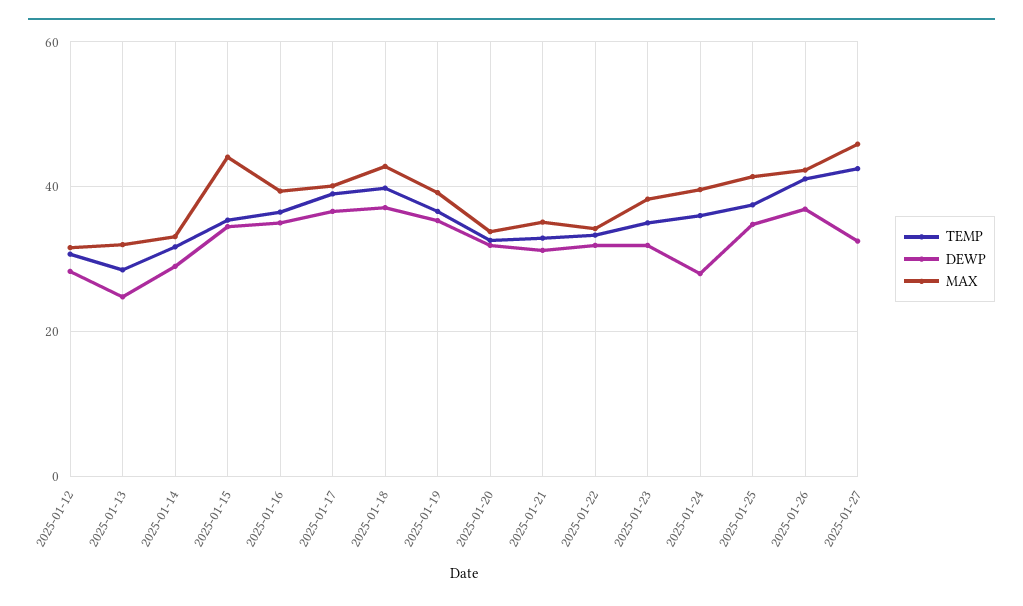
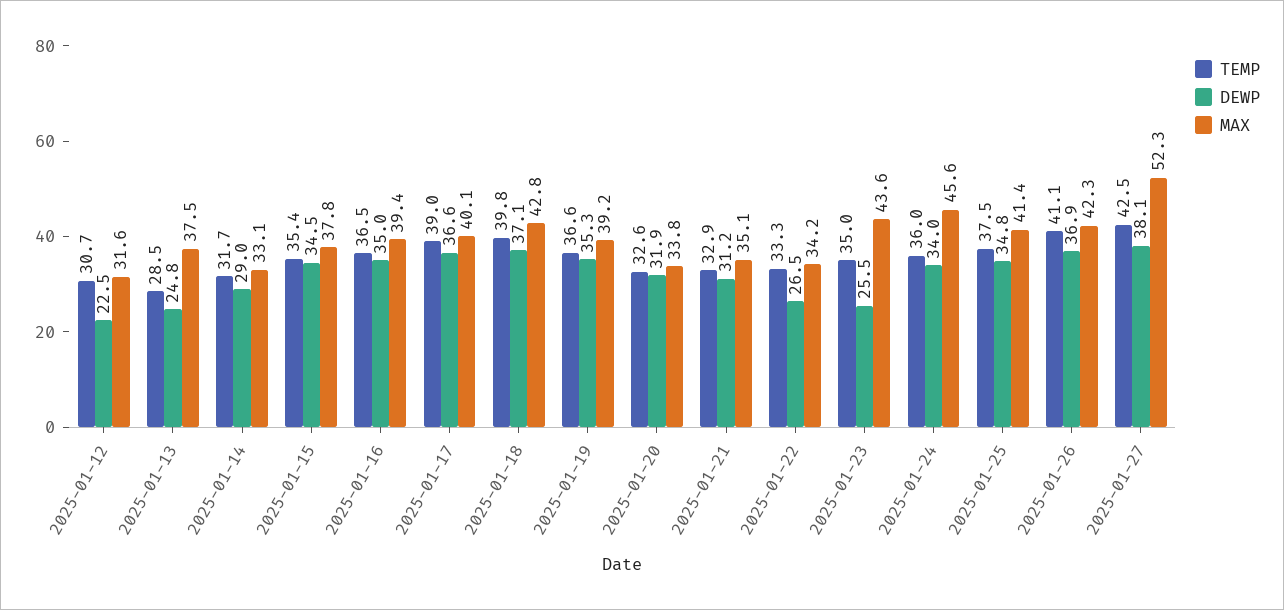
  {
    "TEMP": {
      "2025-01-12": 30.7,
      "2025-01-13": 28.5,
      "2025-01-14": 31.7,
      "2025-01-15": 35.4,
      "2025-01-16": 36.5,
      "2025-01-17": 39,
      "2025-01-18": 39.8,
      "2025-01-19": 36.6,
      "2025-01-20": 32.6,
      "2025-01-21": 32.9,
      "2025-01-22": 33.3,
      "2025-01-23": 35,
      "2025-01-24": 36,
      "2025-01-25": 37.5,
      "2025-01-26": 41.1,
      "2025-01-27": 42.5
    },
    "DEWP": {
-     "2025-01-12": 28,
+     "2025-01-12": 22.5,
      "2025-01-13": 24.8,
      "2025-01-14": 29,
      "2025-01-15": 34.5,
      "2025-01-16": 35,
      "2025-01-17": 36.6,
      "2025-01-18": 37.1,
      "2025-01-19": 35.3,
      "2025-01-20": 31.9,
      "2025-01-21": 31.2,
-     "2025-01-22": 32,
+     "2025-01-22": 26.5,
-     "2025-01-23": 32,
+     "2025-01-23": 25.5,
-     "2025-01-24": 28,
+     "2025-01-24": 34,
      "2025-01-25": 34.8,
      "2025-01-26": 36.9,
-     "2025-01-27": 32
+     "2025-01-27": 38.1
    },
    "MAX": {
      "2025-01-12": 31.6,
-     "2025-01-13": 32,
+     "2025-01-13": 37.5,
      "2025-01-14": 33.1,
-     "2025-01-15": 44,
+     "2025-01-15": 37.8,
      "2025-01-16": 39.4,
      "2025-01-17": 40.1,
      "2025-01-18": 42.8,
      "2025-01-19": 39.2,
      "2025-01-20": 33.8,
      "2025-01-21": 35.1,
      "2025-01-22": 34.2,
-     "2025-01-23": 38,
+     "2025-01-23": 43.6,
-     "2025-01-24": 40,
+     "2025-01-24": 45.6,
      "2025-01-25": 41.4,
      "2025-01-26": 42.3,
-     "2025-01-27": 46
+     "2025-01-27": 52.3
    }
  }

